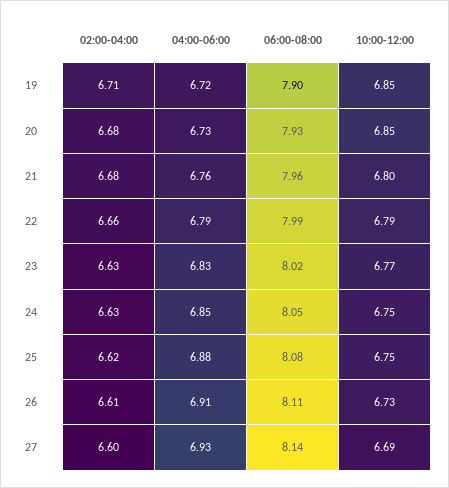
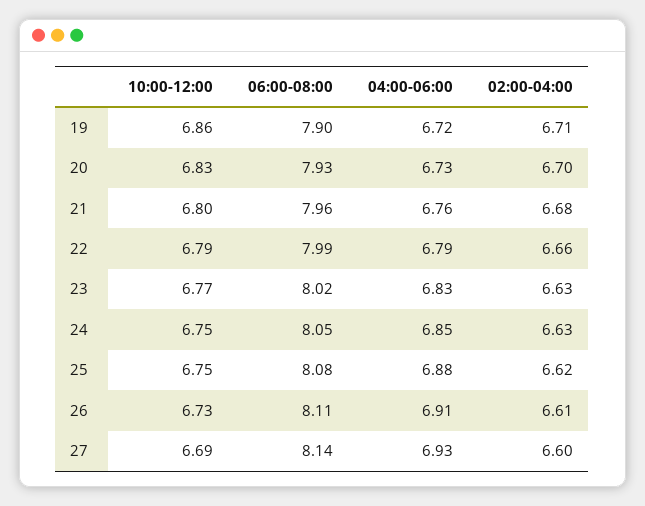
  {
    "02:00-04:00": {
      "19": 6.71,
-     "20": 6.68,
+     "20": 6.7,
      "21": 6.68,
      "22": 6.66,
      "23": 6.63,
      "24": 6.63,
      "25": 6.62,
      "26": 6.61,
      "27": 6.6
    },
    "04:00-06:00": {
      "19": 6.72,
      "20": 6.73,
      "21": 6.76,
      "22": 6.79,
      "23": 6.83,
      "24": 6.85,
      "25": 6.88,
      "26": 6.91,
      "27": 6.93
    },
    "06:00-08:00": {
      "19": 7.9,
      "20": 7.93,
      "21": 7.96,
      "22": 7.99,
      "23": 8.02,
      "24": 8.05,
      "25": 8.08,
      "26": 8.11,
      "27": 8.14
    },
    "10:00-12:00": {
-     "19": 6.85,
+     "19": 6.86,
-     "20": 6.85,
+     "20": 6.83,
      "21": 6.8,
      "22": 6.79,
      "23": 6.77,
      "24": 6.75,
      "25": 6.75,
      "26": 6.73,
      "27": 6.69
    }
  }

